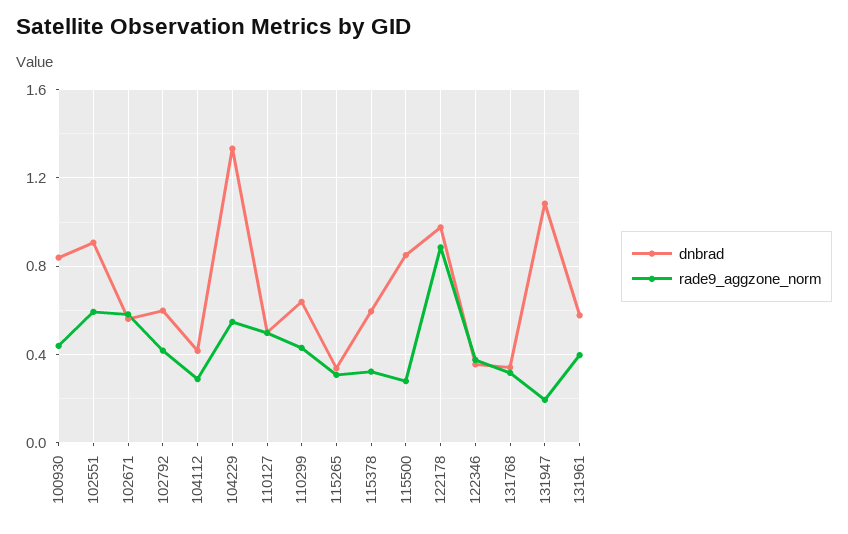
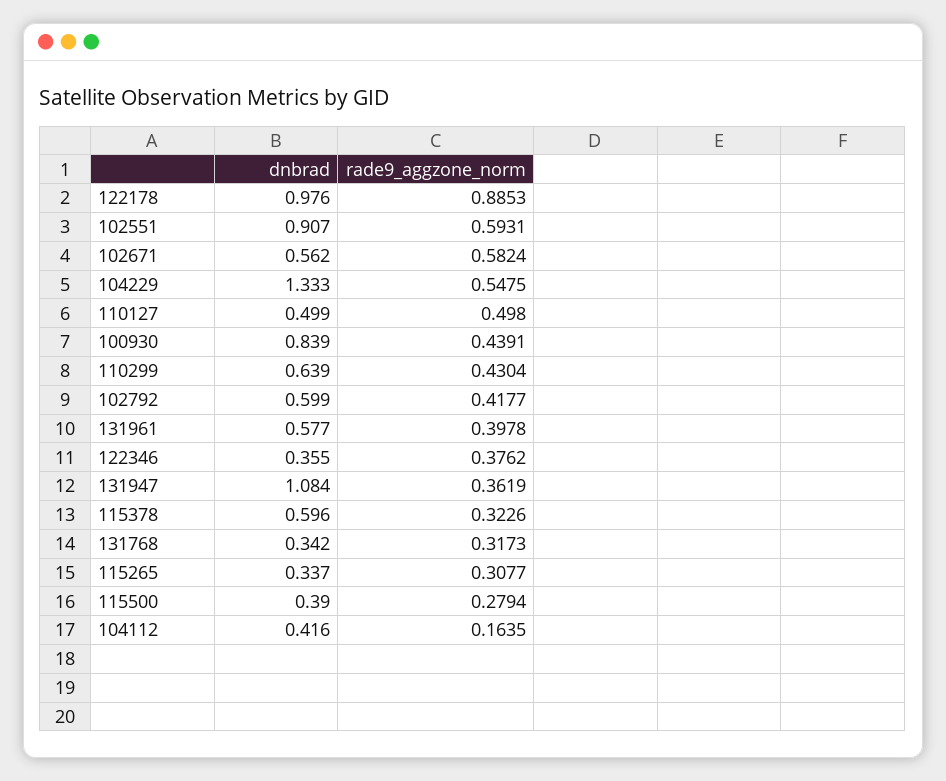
  {
    "dnbrad": {
      "100930": 0.839,
      "102551": 0.907,
      "102671": 0.562,
      "102792": 0.599,
      "104112": 0.416,
      "104229": 1.333,
      "110127": 0.499,
      "110299": 0.639,
      "115265": 0.337,
      "115378": 0.596,
-     "115500": 0.85,
+     "115500": 0.39,
      "122178": 0.976,
      "122346": 0.355,
      "131768": 0.342,
      "131947": 1.084,
      "131961": 0.577
    },
    "rade9_aggzone_norm": {
      "100930": 0.4391,
      "102551": 0.5931,
      "102671": 0.5824,
      "102792": 0.4177,
-     "104112": 0.3,
+     "104112": 0.1635,
      "104229": 0.5475,
      "110127": 0.498,
      "110299": 0.4304,
      "115265": 0.3077,
      "115378": 0.3226,
      "115500": 0.2794,
      "122178": 0.8853,
      "122346": 0.3762,
      "131768": 0.3173,
-     "131947": 0.2,
+     "131947": 0.3619,
      "131961": 0.3978
    }
  }

